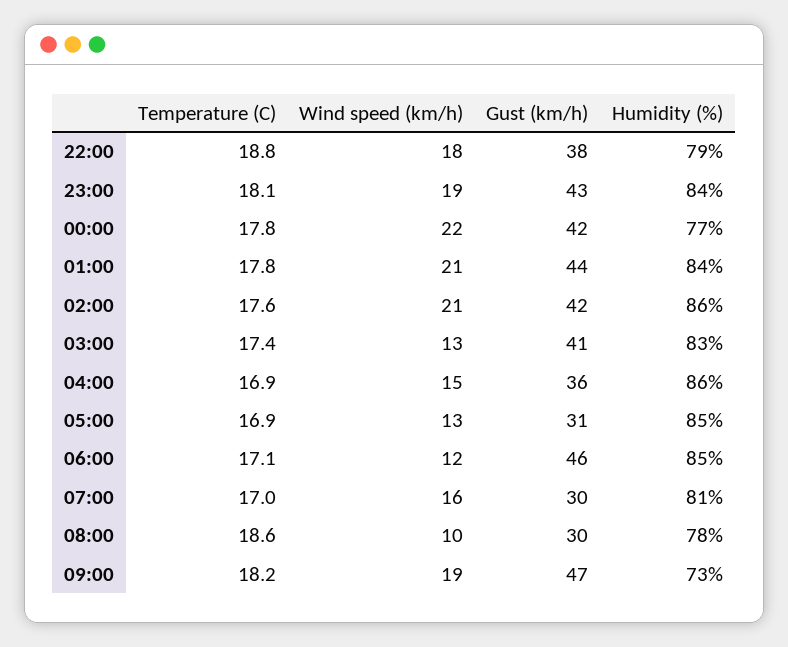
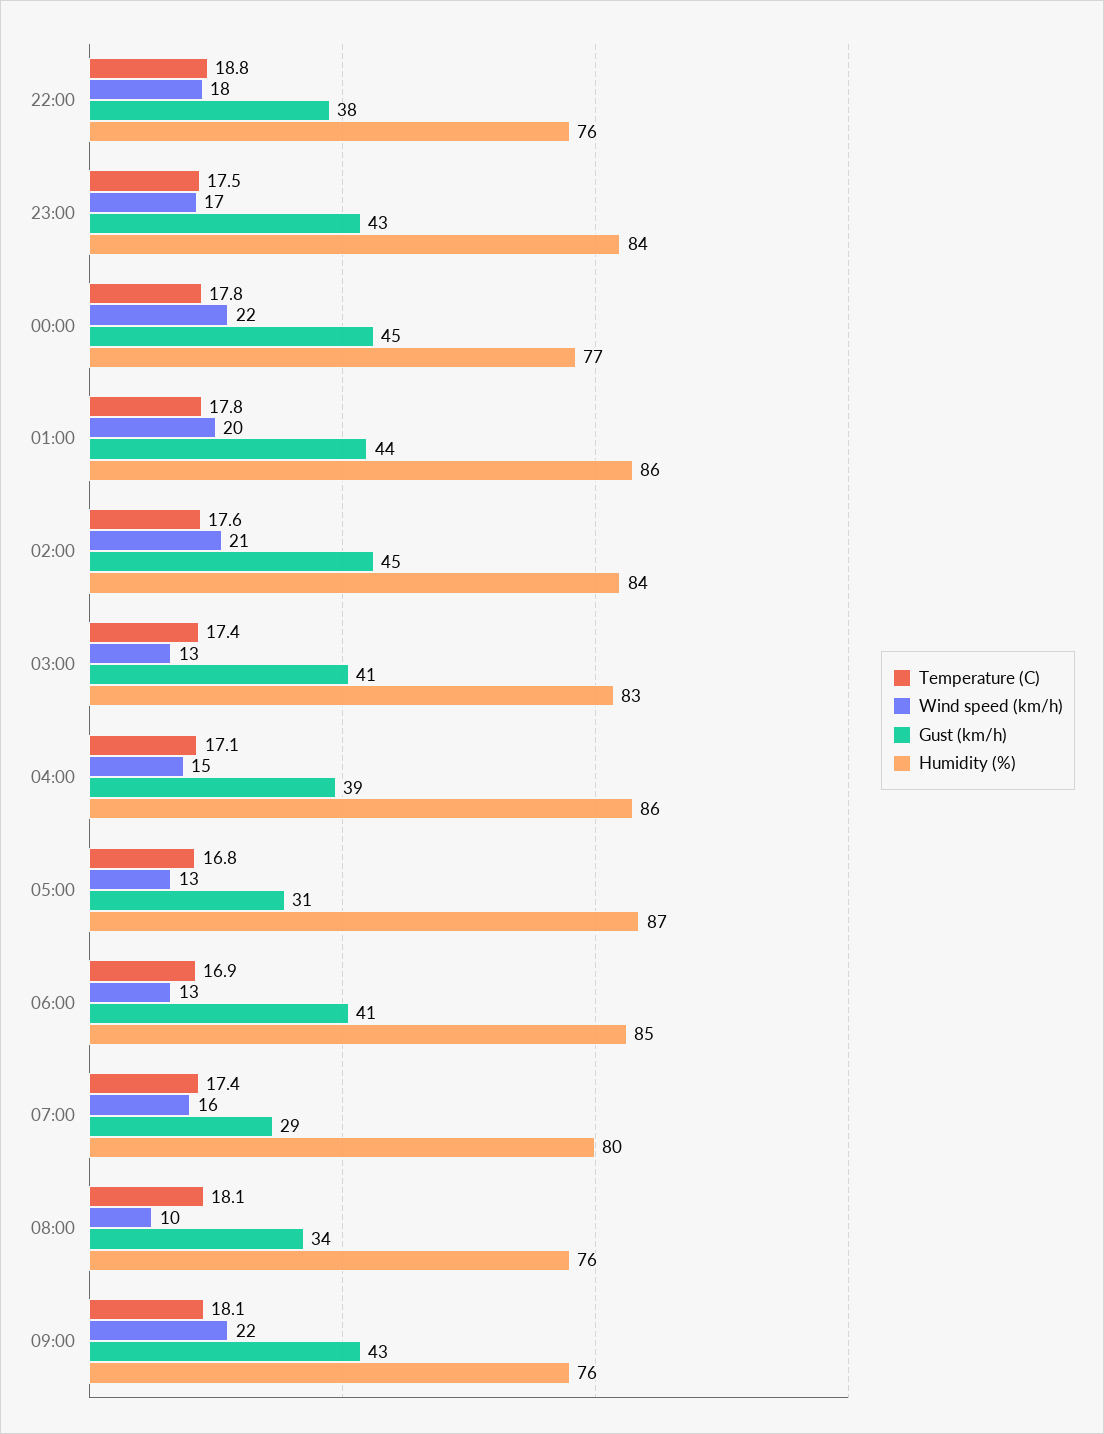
  {
    "Temperature (C)": {
      "22:00": 18.8,
-     "23:00": 18.1,
+     "23:00": 17.5,
      "00:00": 17.8,
      "01:00": 17.8,
      "02:00": 17.6,
      "03:00": 17.4,
-     "04:00": 16.9,
+     "04:00": 17.1,
-     "05:00": 16.9,
+     "05:00": 16.8,
-     "06:00": 17.1,
+     "06:00": 16.9,
-     "07:00": 17,
+     "07:00": 17.4,
-     "08:00": 18.6,
+     "08:00": 18.1,
-     "09:00": 18.2
+     "09:00": 18.1
    },
    "Wind speed (km/h)": {
      "22:00": 18,
-     "23:00": 19,
+     "23:00": 17,
      "00:00": 22,
-     "01:00": 21,
+     "01:00": 20,
      "02:00": 21,
      "03:00": 13,
      "04:00": 15,
      "05:00": 13,
-     "06:00": 12,
+     "06:00": 13,
      "07:00": 16,
      "08:00": 10,
-     "09:00": 19
+     "09:00": 22
    },
    "Gust (km/h)": {
      "22:00": 38,
      "23:00": 43,
-     "00:00": 42,
+     "00:00": 45,
      "01:00": 44,
-     "02:00": 42,
+     "02:00": 45,
      "03:00": 41,
-     "04:00": 36,
+     "04:00": 39,
      "05:00": 31,
-     "06:00": 46,
+     "06:00": 41,
-     "07:00": 30,
+     "07:00": 29,
-     "08:00": 30,
+     "08:00": 34,
-     "09:00": 47
+     "09:00": 43
    },
    "Humidity (%)": {
-     "22:00": 79,
+     "22:00": 76,
      "23:00": 84,
      "00:00": 77,
-     "01:00": 84,
+     "01:00": 86,
-     "02:00": 86,
+     "02:00": 84,
      "03:00": 83,
      "04:00": 86,
-     "05:00": 85,
+     "05:00": 87,
      "06:00": 85,
-     "07:00": 81,
+     "07:00": 80,
-     "08:00": 78,
+     "08:00": 76,
-     "09:00": 73
+     "09:00": 76
    }
  }

